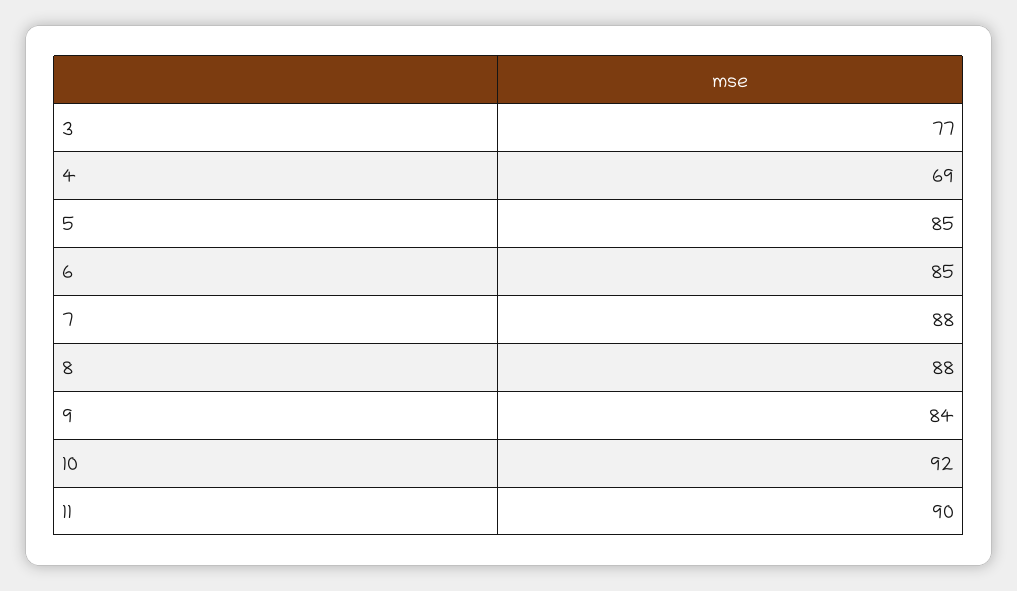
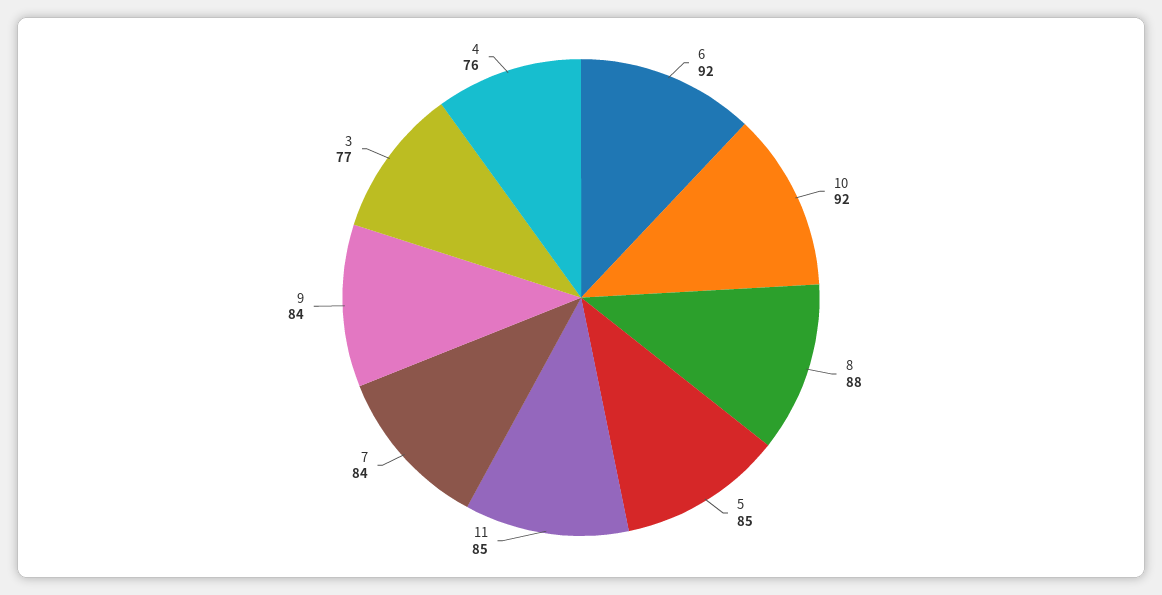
  {
    "3": 77,
-   "4": 69,
+   "4": 76,
    "5": 85,
-   "6": 85,
+   "6": 92,
-   "7": 88,
+   "7": 84,
    "8": 88,
    "9": 84,
    "10": 92,
-   "11": 90
+   "11": 85
  }

